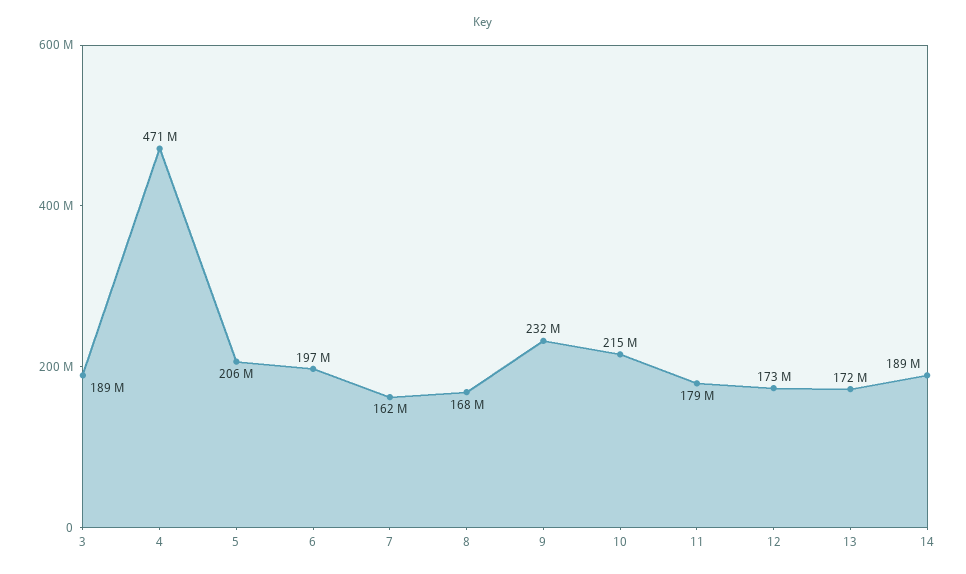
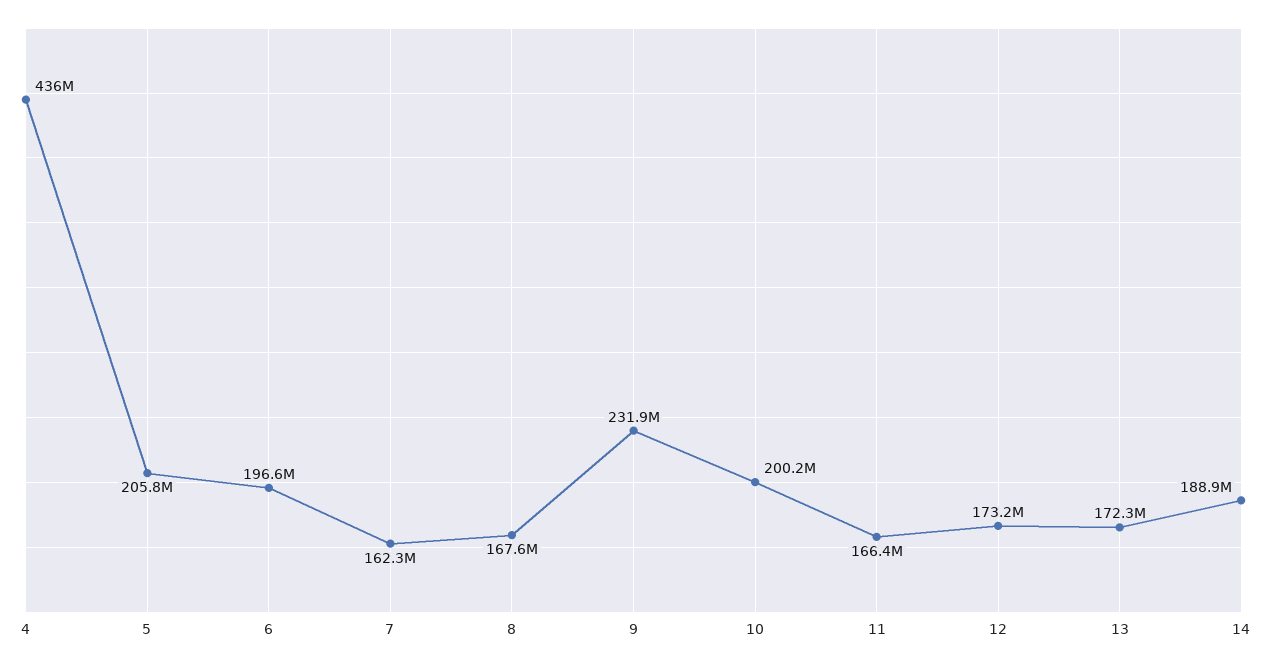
  {
-   "3": 189000000,
-   "4": 471000000,
+   "4": 436000000,
    "5": 205800000,
    "6": 196600000,
    "7": 162300000,
    "8": 167600000,
    "9": 231900000,
-   "10": 215000000,
+   "10": 200200000,
-   "11": 179000000,
+   "11": 166400000,
    "12": 173200000,
    "13": 172300000,
    "14": 188900000
  }

